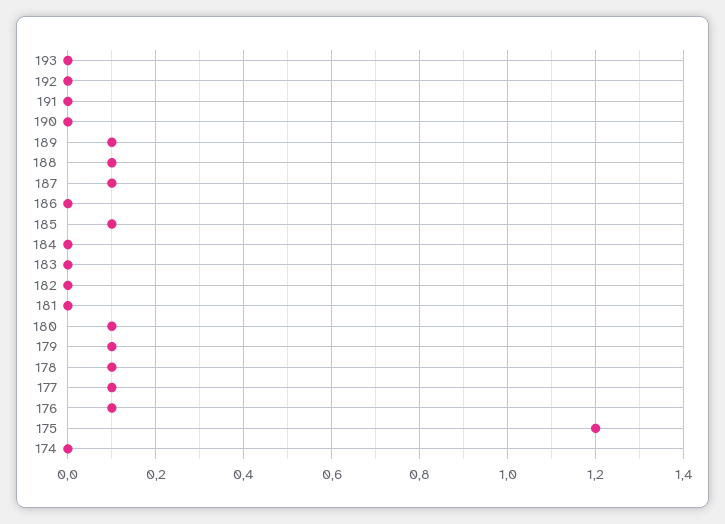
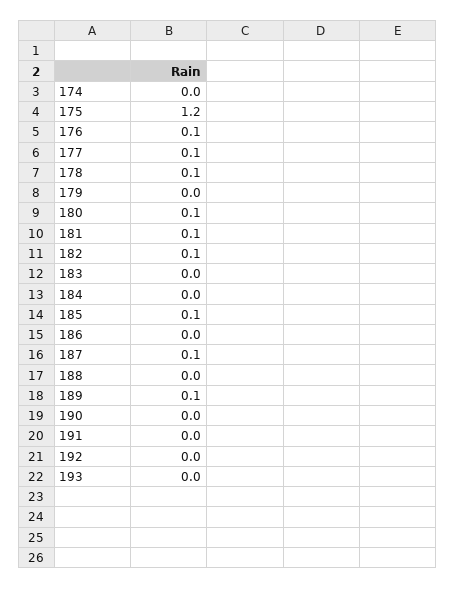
  {
    "193": 0,
    "192": 0,
    "191": 0,
    "190": 0,
    "189": 0.1,
-   "188": 0.1,
+   "188": 0,
    "187": 0.1,
    "186": 0,
    "185": 0.1,
    "184": 0,
    "183": 0,
-   "182": 0,
+   "182": 0.1,
-   "181": 0,
+   "181": 0.1,
    "180": 0.1,
-   "179": 0.1,
+   "179": 0,
    "178": 0.1,
    "177": 0.1,
    "176": 0.1,
    "175": 1.2,
    "174": 0
  }

